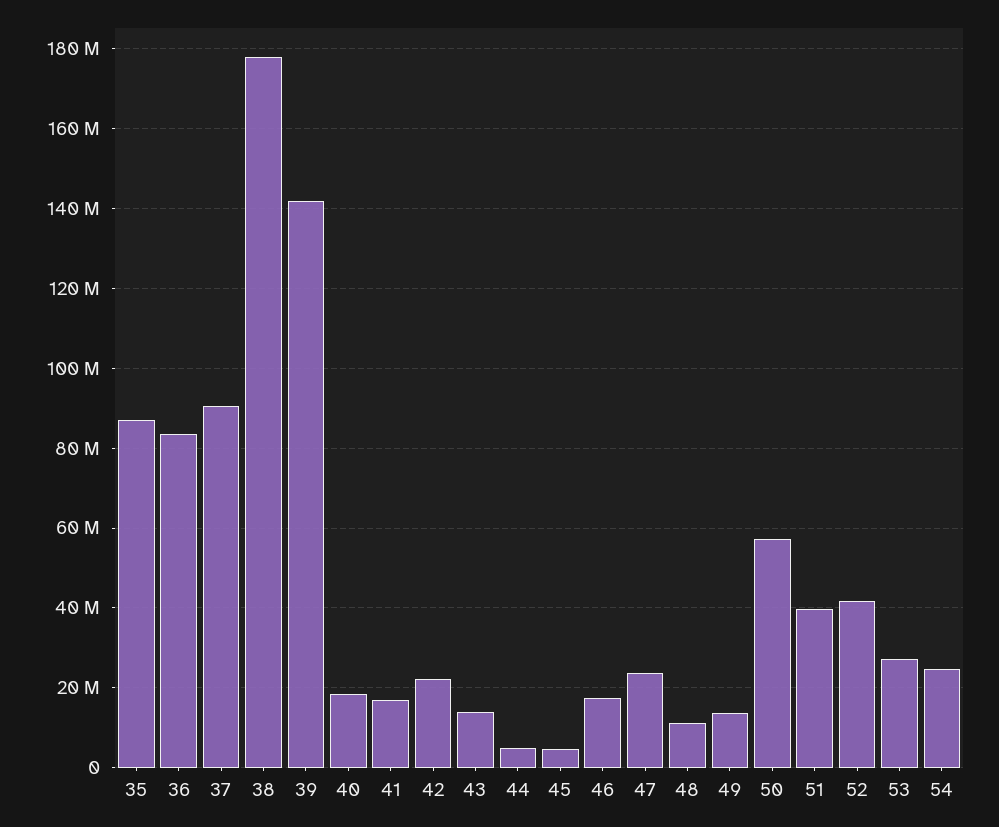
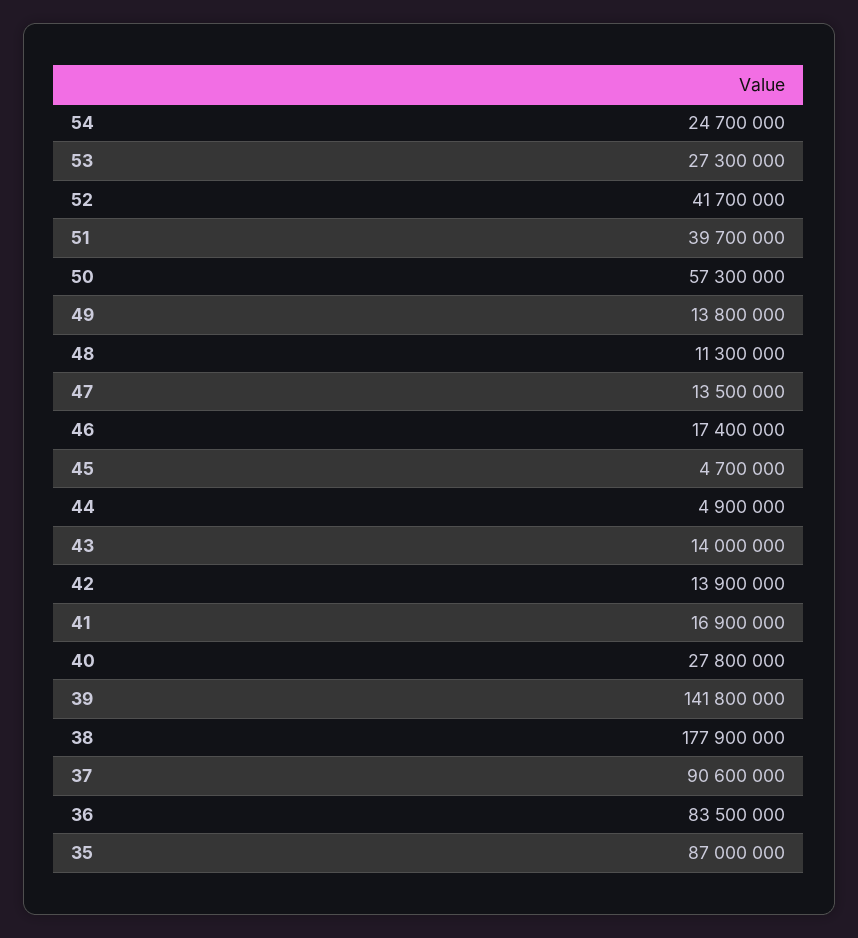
  {
    "35": 87000000,
    "36": 83500000,
    "37": 90600000,
    "38": 177900000,
    "39": 141800000,
-   "40": 18000000,
+   "40": 27800000,
    "41": 16900000,
-   "42": 22000000,
+   "42": 13900000,
    "43": 14000000,
    "44": 4900000,
    "45": 4700000,
    "46": 17400000,
-   "47": 24000000,
+   "47": 13500000,
    "48": 11300000,
    "49": 13800000,
    "50": 57300000,
    "51": 39700000,
    "52": 41700000,
    "53": 27300000,
    "54": 24700000
  }

